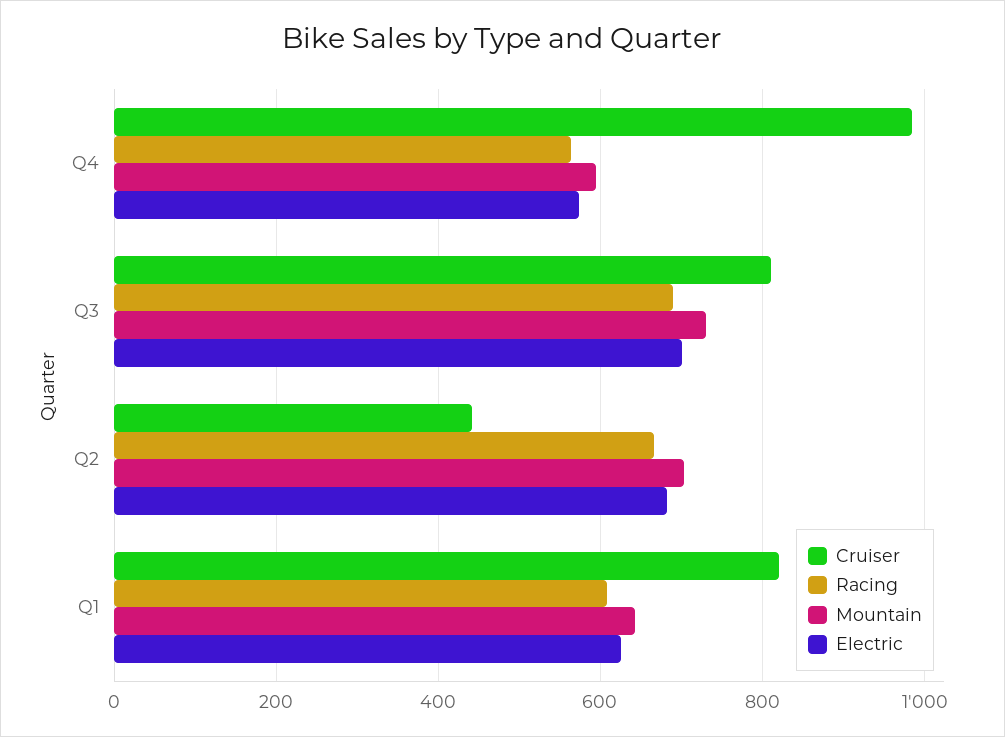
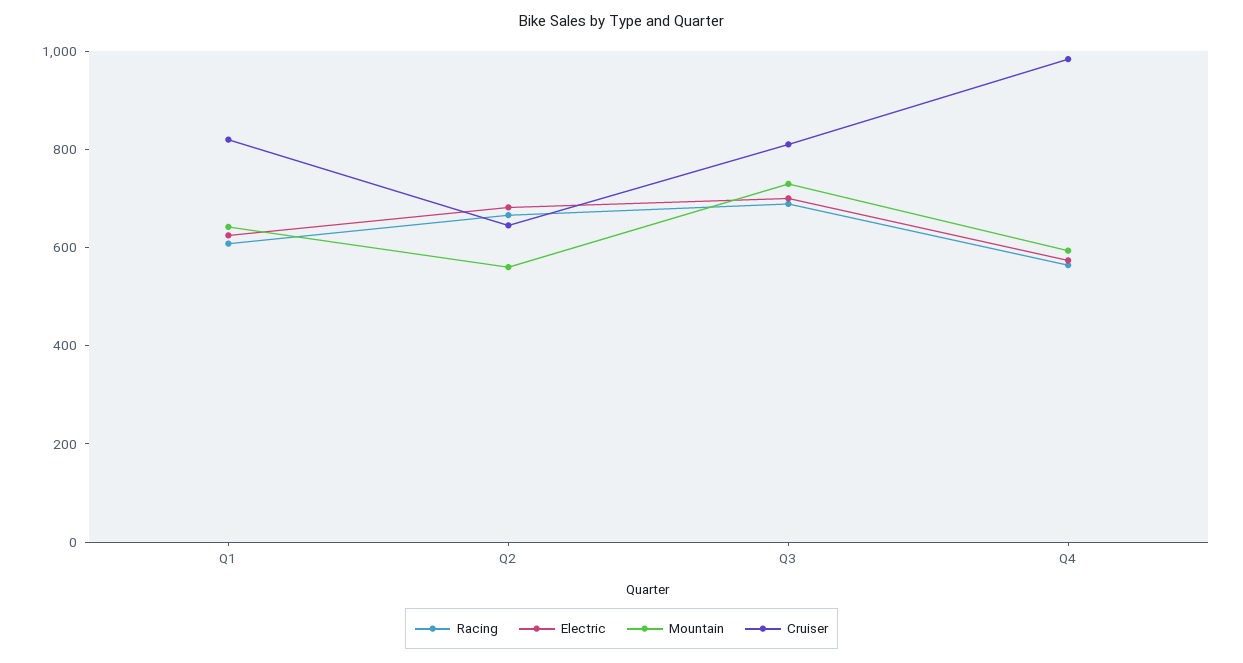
  {
    "Cruiser": {
      "Q4": 980,
      "Q3": 820,
-     "Q2": 440,
+     "Q2": 650,
      "Q1": 820
    },
    "Racing": {
      "Q4": 560,
      "Q3": 680,
      "Q2": 660,
      "Q1": 600
    },
    "Mountain": {
      "Q4": 600,
      "Q3": 740,
-     "Q2": 700,
+     "Q2": 550,
      "Q1": 640
    },
    "Electric": {
      "Q4": 580,
      "Q3": 700,
      "Q2": 680,
      "Q1": 620
    }
  }

